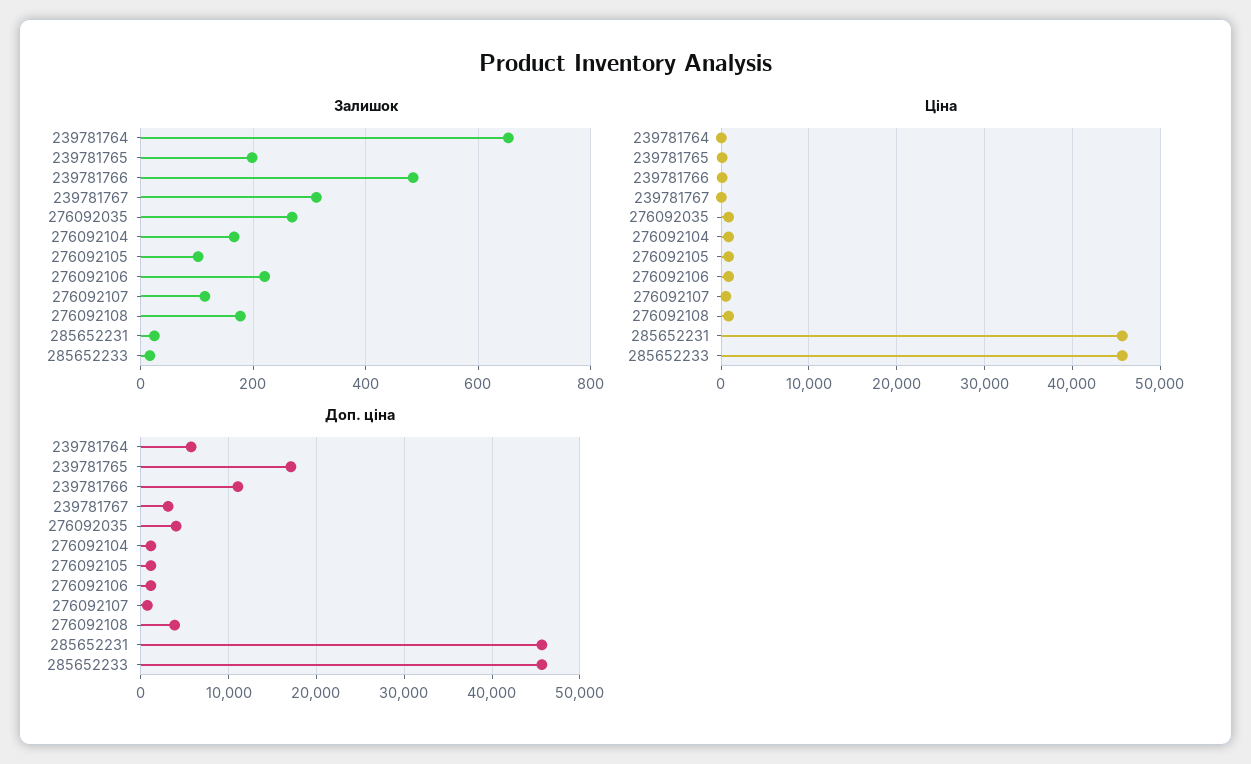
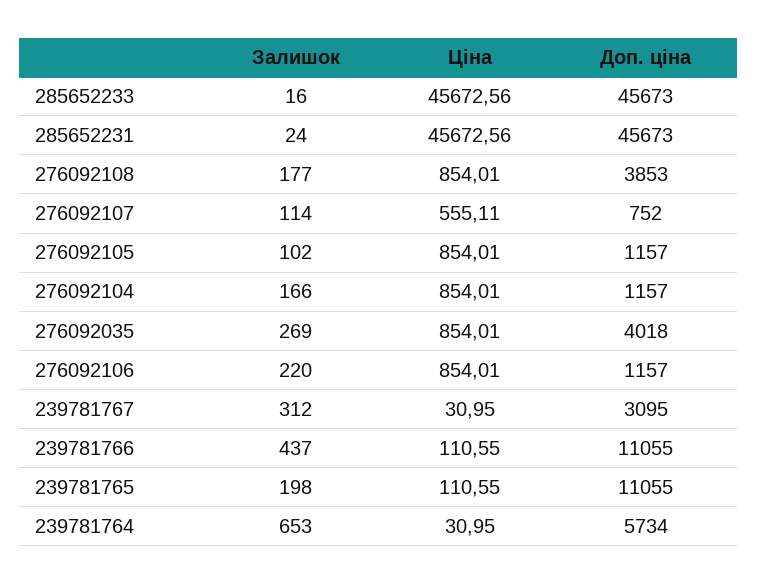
  {
    "Залишок": {
      "239781764": 653,
      "239781765": 198,
-     "239781766": 480,
+     "239781766": 437,
      "239781767": 312,
      "276092035": 269,
      "276092104": 166,
      "276092105": 102,
      "276092106": 220,
      "276092107": 114,
      "276092108": 177,
      "285652231": 24,
      "285652233": 16
    },
    "Ціна": {
      "239781764": 30.95,
      "239781765": 110.55,
      "239781766": 110.55,
      "239781767": 30.95,
      "276092035": 854.01,
      "276092104": 854.01,
      "276092105": 854.01,
      "276092106": 854.01,
      "276092107": 555.11,
      "276092108": 854.01,
      "285652231": 45672.56,
      "285652233": 45672.56
    },
    "Доп. ціна": {
      "239781764": 5734,
-     "239781765": 17000,
+     "239781765": 11055,
      "239781766": 11055,
      "239781767": 3095,
      "276092035": 4018,
      "276092104": 1157,
      "276092105": 1157,
      "276092106": 1157,
      "276092107": 752,
      "276092108": 3853,
      "285652231": 45673,
      "285652233": 45673
    }
  }

